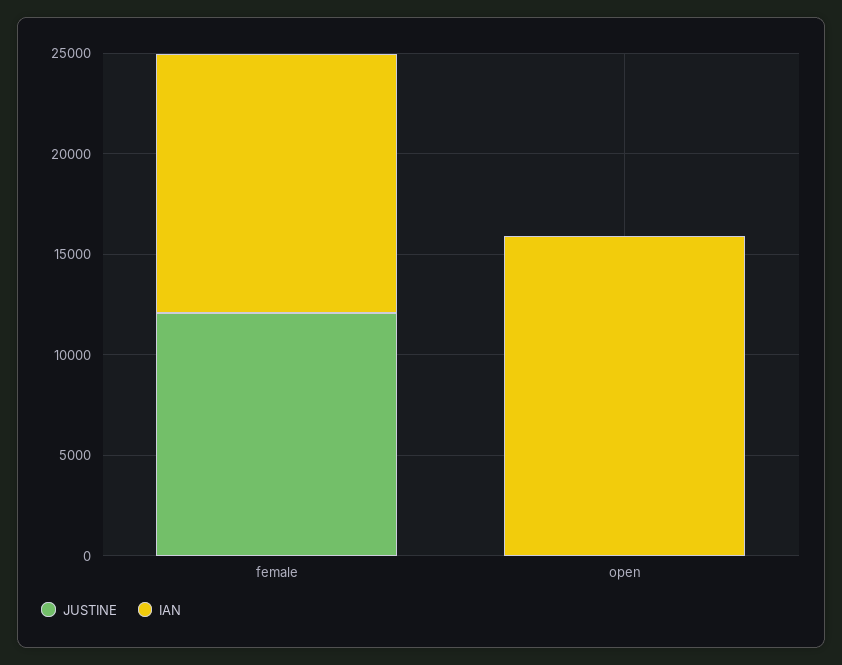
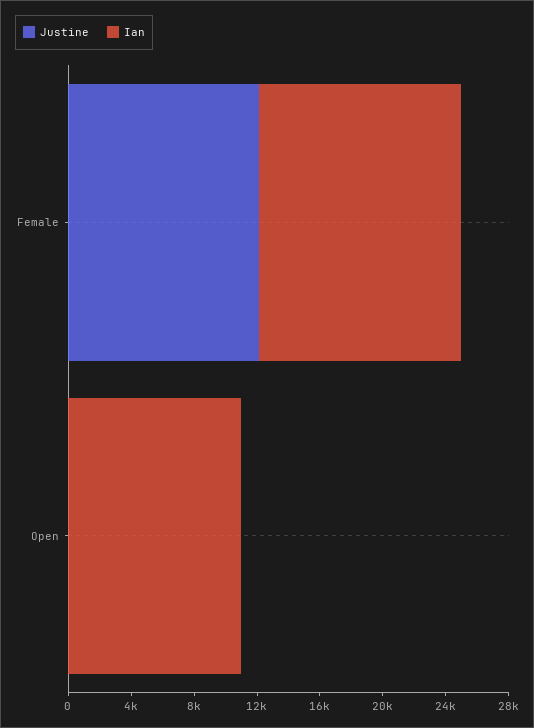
  {
    "JUSTINE": {
      "female": 12000,
      "open": 0
    },
    "IAN": {
      "female": 13000,
-     "open": 16000
+     "open": 11000
    }
  }

